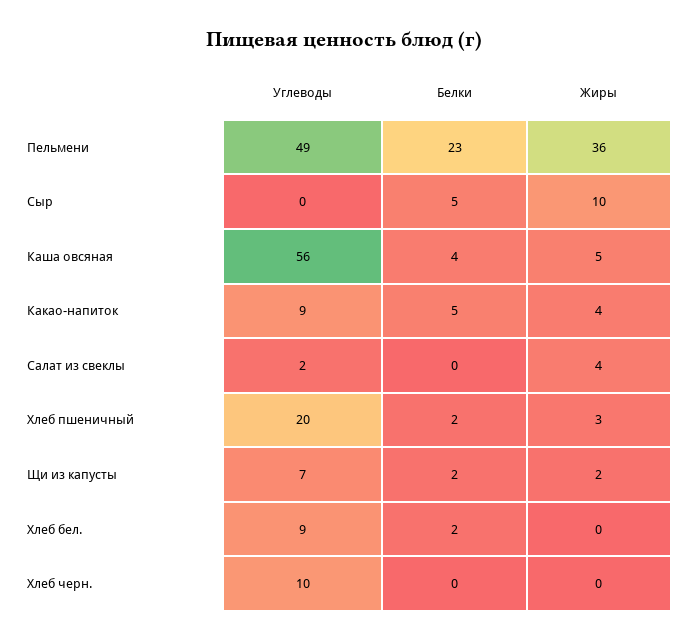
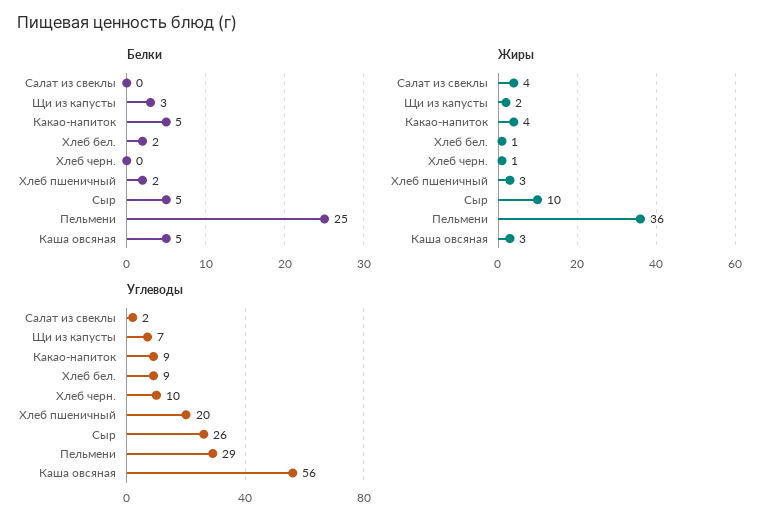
  {
    "Углеводы": {
-     "Пельмени": 49,
+     "Пельмени": 29,
-     "Сыр": 0,
+     "Сыр": 26,
      "Каша овсяная": 56,
      "Какао-напиток": 9,
      "Салат из свеклы": 2,
      "Хлеб пшеничный": 20,
      "Щи из капусты": 7,
      "Хлеб бел.": 9,
      "Хлеб черн.": 10
    },
    "Белки": {
-     "Пельмени": 23,
+     "Пельмени": 25,
      "Сыр": 5,
-     "Каша овсяная": 4,
+     "Каша овсяная": 5,
      "Какао-напиток": 5,
      "Салат из свеклы": 0,
      "Хлеб пшеничный": 2,
-     "Щи из капусты": 2,
+     "Щи из капусты": 3,
      "Хлеб бел.": 2,
      "Хлеб черн.": 0
    },
    "Жиры": {
      "Пельмени": 36,
      "Сыр": 10,
-     "Каша овсяная": 5,
+     "Каша овсяная": 3,
      "Какао-напиток": 4,
      "Салат из свеклы": 4,
      "Хлеб пшеничный": 3,
      "Щи из капусты": 2,
-     "Хлеб бел.": 0,
+     "Хлеб бел.": 1,
-     "Хлеб черн.": 0
+     "Хлеб черн.": 1
    }
  }

